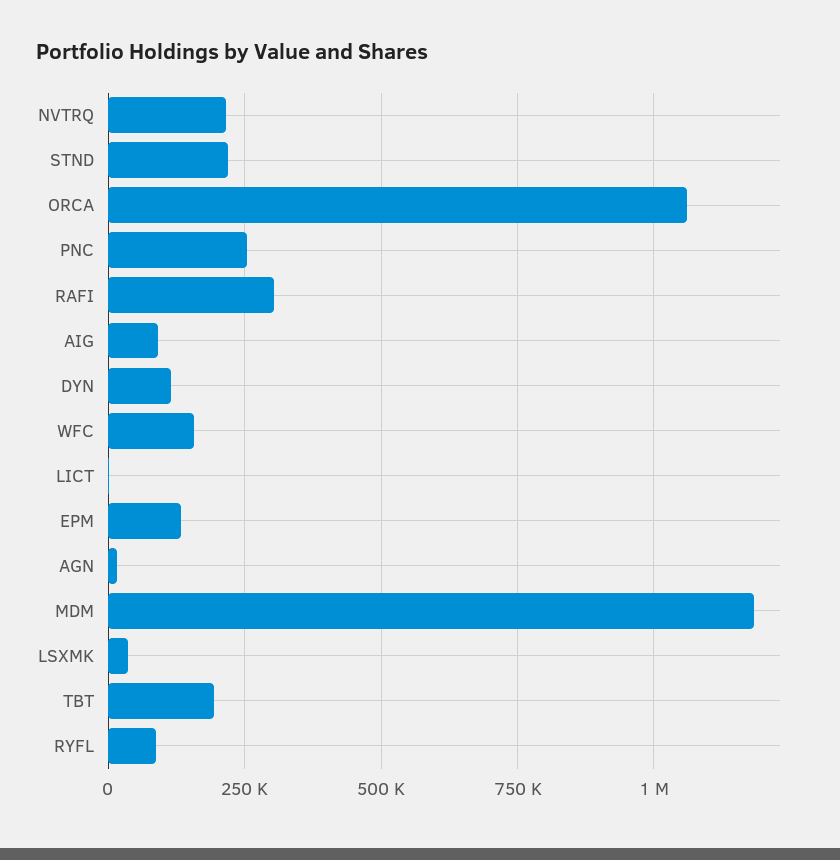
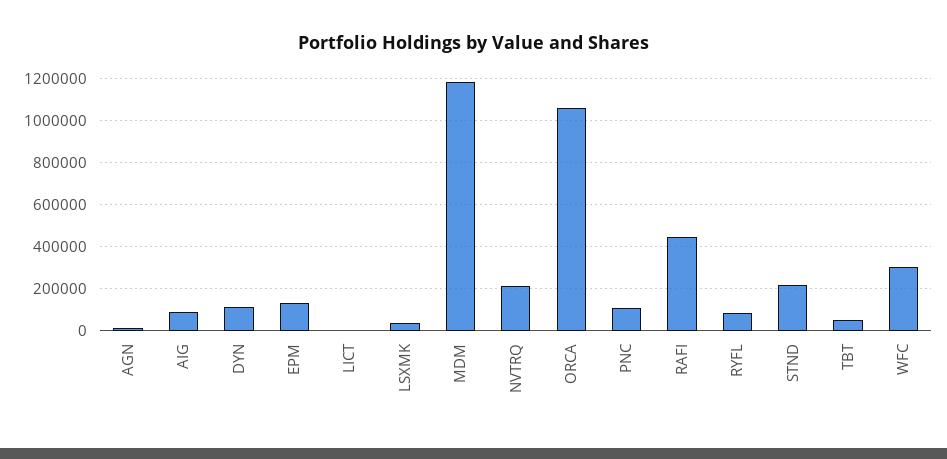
  {
    "NVTRQ": 225000,
    "STND": 225000,
    "ORCA": 1050000,
-   "PNC": 250000,
+   "PNC": 100000,
-   "RAFI": 300000,
+   "RAFI": 450000,
    "AIG": 100000,
    "DYN": 125000,
-   "WFC": 150000,
+   "WFC": 300000,
    "LICT": 0,
    "EPM": 125000,
    "AGN": 25000,
    "MDM": 1175000,
    "LSXMK": 25000,
-   "TBT": 200000,
+   "TBT": 50000,
    "RYFL": 75000
  }

